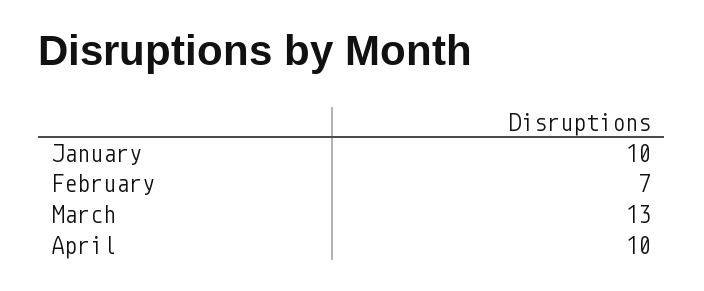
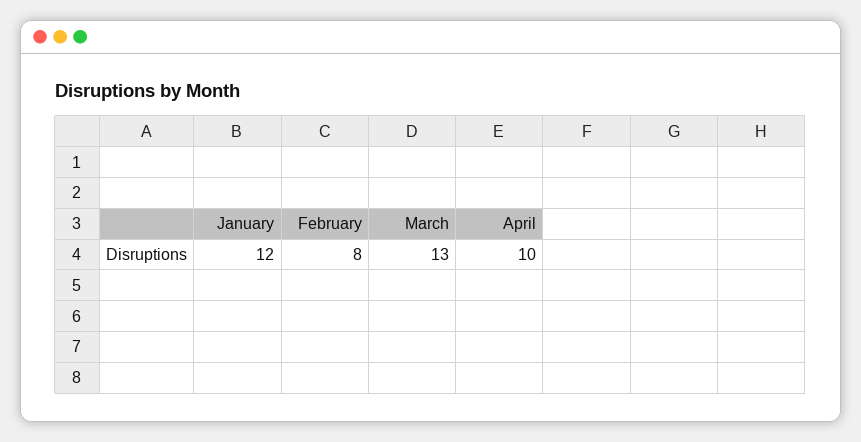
  {
-   "January": 10,
+   "January": 12,
-   "February": 7,
+   "February": 8,
    "March": 13,
    "April": 10
  }

